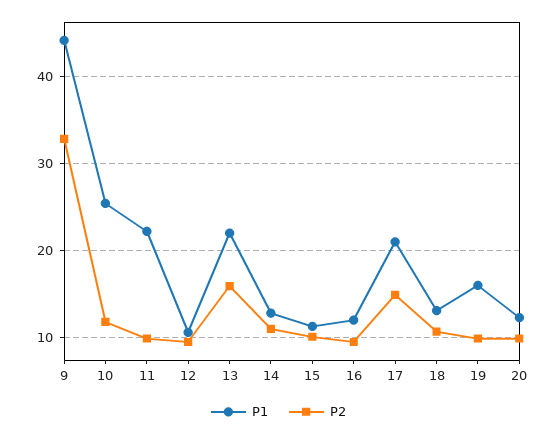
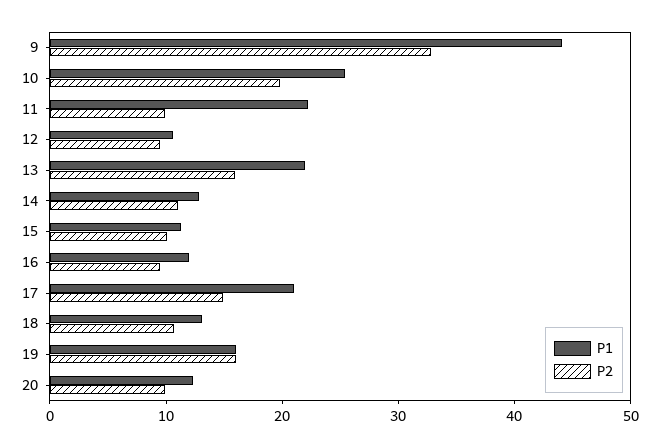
  {
    "P1": {
      "9": 44,
      "10": 25,
      "11": 22,
      "12": 11,
      "13": 22,
      "14": 13,
      "15": 11,
      "16": 12,
      "17": 21,
      "18": 13,
      "19": 16,
      "20": 12
    },
    "P2": {
      "9": 33,
-     "10": 12,
+     "10": 20,
      "11": 10,
      "12": 10,
      "13": 16,
      "14": 11,
      "15": 10,
      "16": 10,
      "17": 15,
      "18": 11,
-     "19": 10,
+     "19": 16,
      "20": 10
    }
  }

